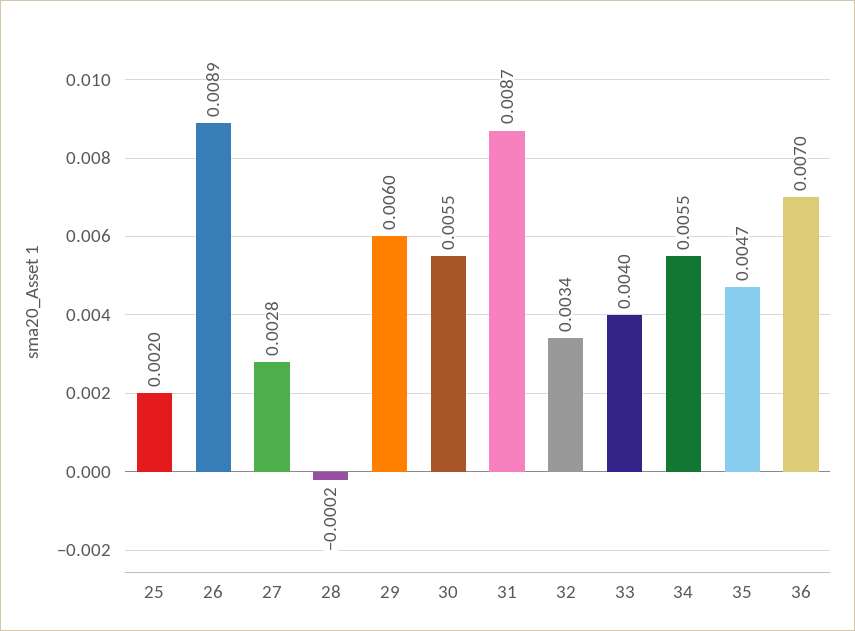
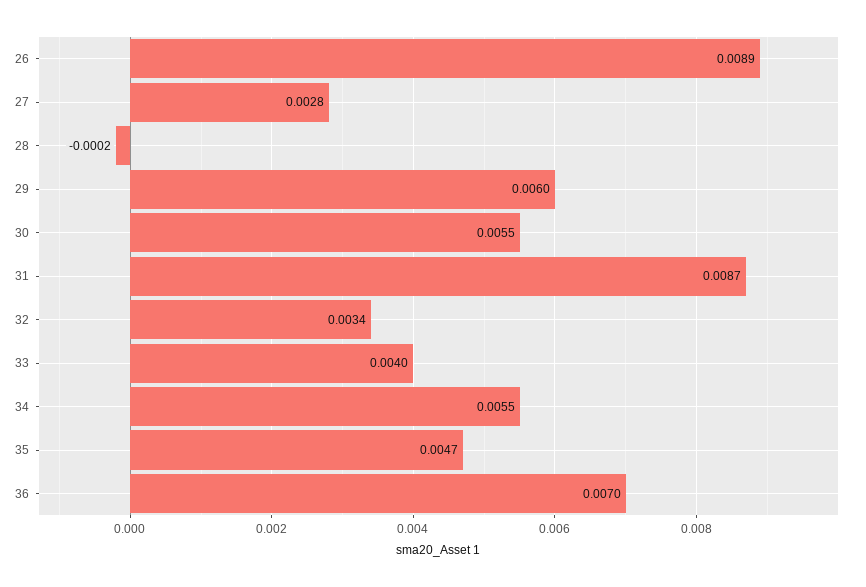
  {
-   "25": 0.002,
    "26": 0.0089,
    "27": 0.0028,
    "28": -0.0002,
    "29": 0.006,
    "30": 0.0055,
    "31": 0.0087,
    "32": 0.0034,
    "33": 0.004,
    "34": 0.0055,
    "35": 0.0047,
    "36": 0.007
  }

